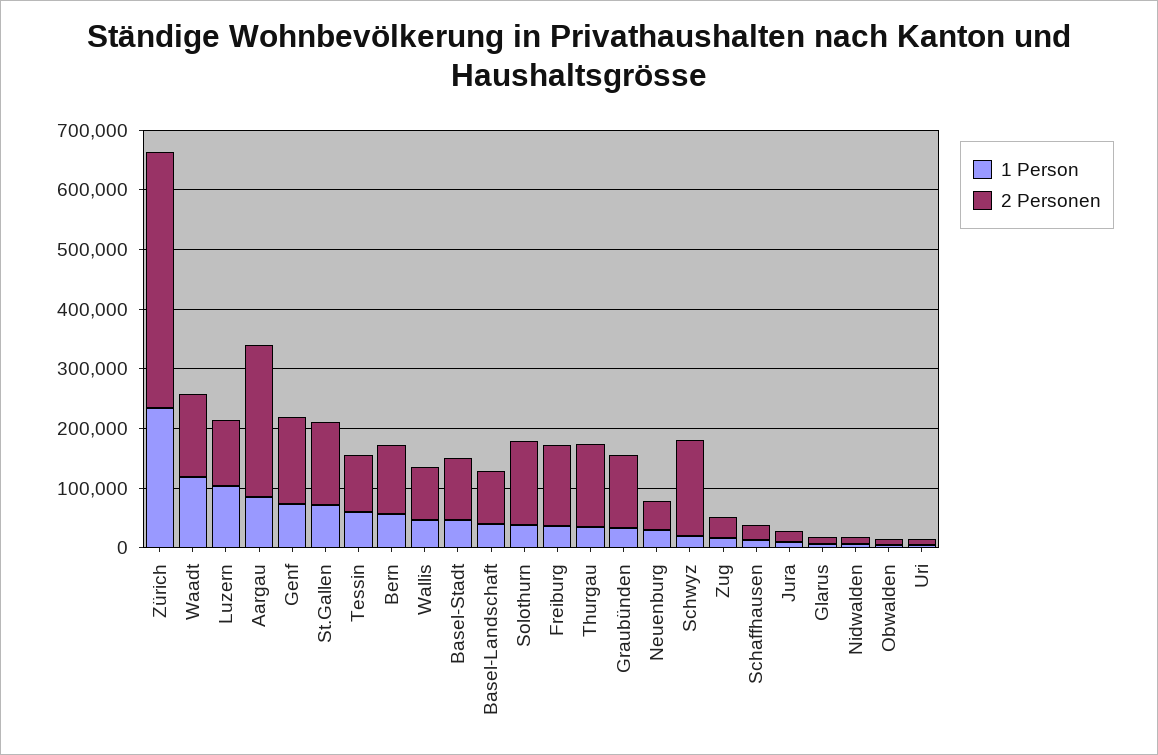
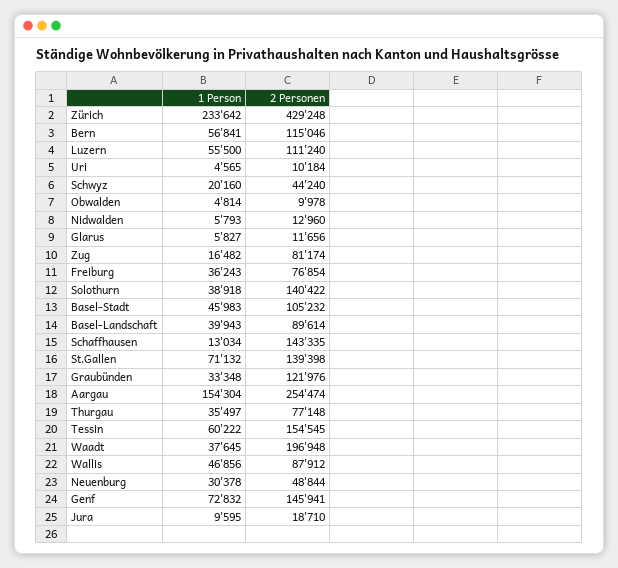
  {
    "1 Person": {
      "Zürich": 233642,
-     "Waadt": 120000,
+     "Waadt": 37645,
-     "Luzern": 100000,
+     "Luzern": 55500,
-     "Aargau": 80000,
+     "Aargau": 154304,
      "Genf": 72832,
      "St.Gallen": 71132,
      "Tessin": 60222,
      "Bern": 56841,
      "Wallis": 46856,
      "Basel-Stadt": 45983,
      "Basel-Landschaft": 39943,
      "Solothurn": 38918,
      "Freiburg": 36243,
      "Thurgau": 35497,
      "Graubünden": 33348,
      "Neuenburg": 30378,
      "Schwyz": 20160,
      "Zug": 16482,
      "Schaffhausen": 13034,
      "Jura": 9595,
      "Glarus": 5827,
      "Nidwalden": 5793,
      "Obwalden": 4814,
      "Uri": 4565
    },
    "2 Personen": {
      "Zürich": 429248,
-     "Waadt": 140000,
+     "Waadt": 196948,
      "Luzern": 111240,
      "Aargau": 254474,
      "Genf": 145941,
      "St.Gallen": 139398,
-     "Tessin": 100000,
+     "Tessin": 154545,
      "Bern": 115046,
      "Wallis": 87912,
      "Basel-Stadt": 105232,
      "Basel-Landschaft": 89614,
      "Solothurn": 140422,
-     "Freiburg": 140000,
+     "Freiburg": 76854,
-     "Thurgau": 140000,
+     "Thurgau": 77148,
      "Graubünden": 121976,
      "Neuenburg": 48844,
-     "Schwyz": 160000,
+     "Schwyz": 44240,
-     "Zug": 40000,
+     "Zug": 81174,
-     "Schaffhausen": 20000,
+     "Schaffhausen": 143335,
      "Jura": 18710,
      "Glarus": 11656,
      "Nidwalden": 12960,
      "Obwalden": 9978,
      "Uri": 10184
    }
  }

